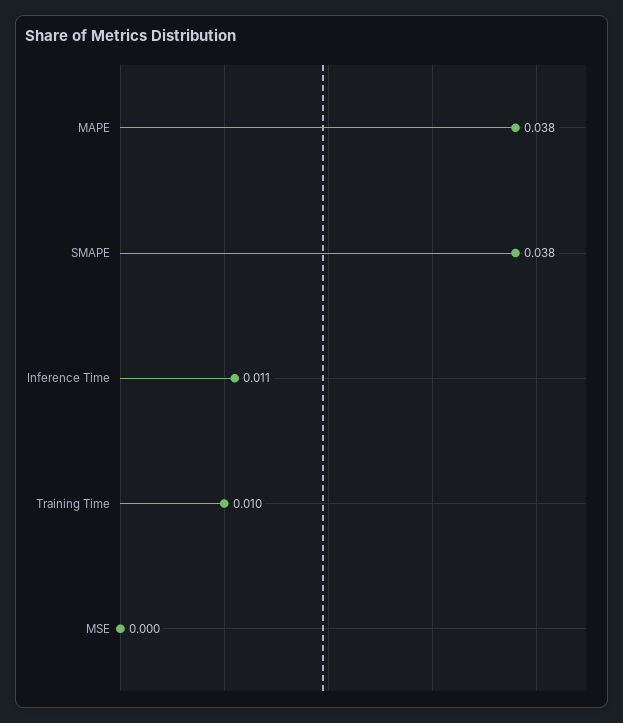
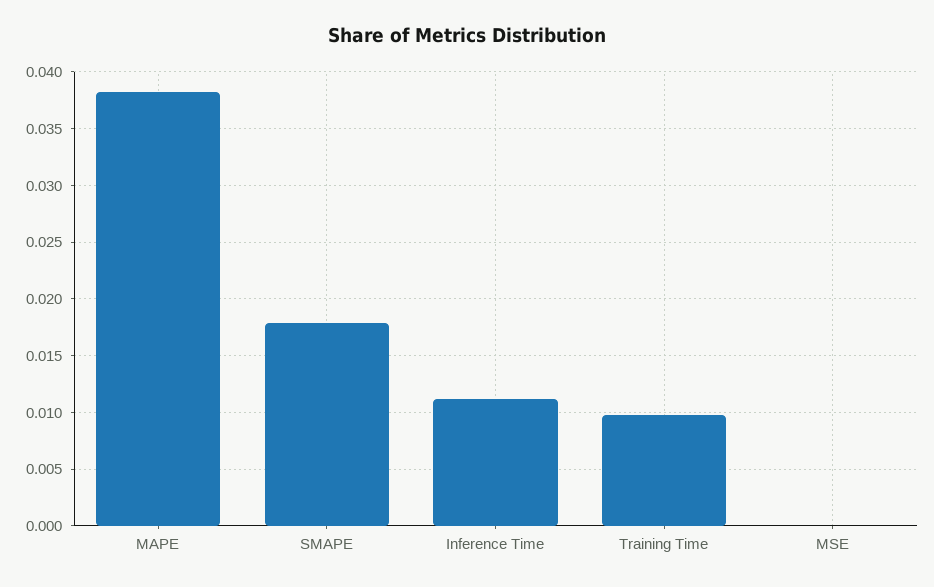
  {
    "MAPE": 0.038,
-   "SMAPE": 0.038,
+   "SMAPE": 0.018,
    "Inference Time": 0.011,
    "Training Time": 0.01,
    "MSE": 0
  }

